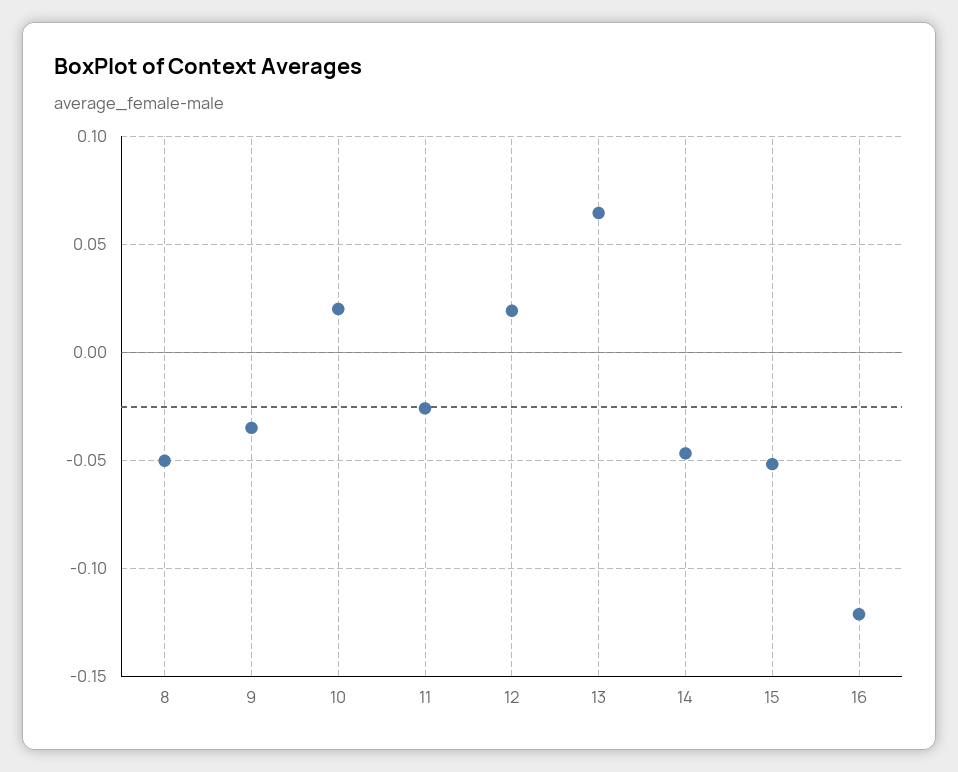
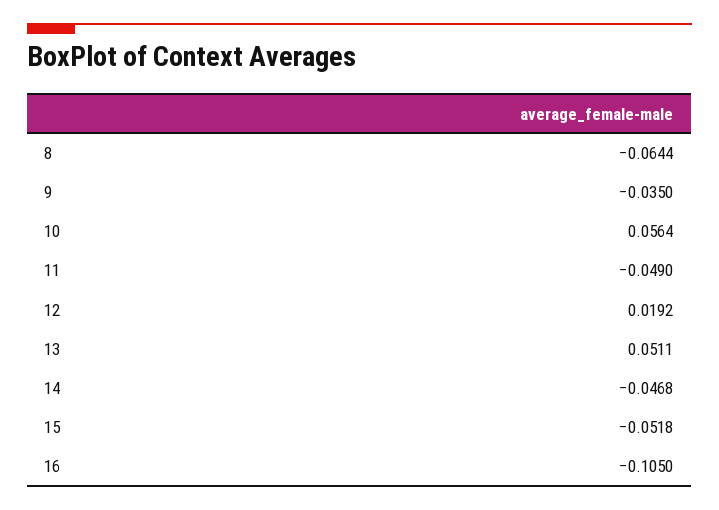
  {
-   "8": -0.05,
+   "8": -0.0644,
    "9": -0.035,
-   "10": 0.02,
+   "10": 0.0564,
-   "11": -0.025,
+   "11": -0.049,
    "12": 0.0192,
-   "13": 0.065,
+   "13": 0.0511,
    "14": -0.0468,
    "15": -0.0518,
-   "16": -0.12
+   "16": -0.105
  }

